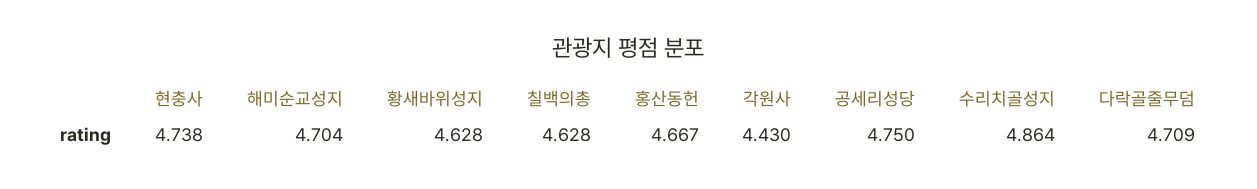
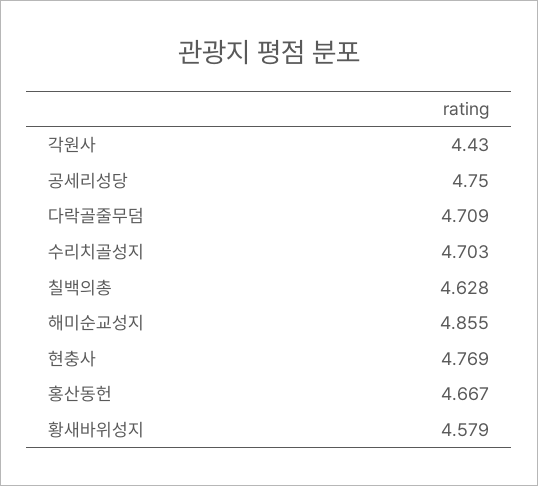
  {
-   "현충사": 4.738,
+   "현충사": 4.769,
-   "해미순교성지": 4.704,
+   "해미순교성지": 4.855,
-   "황새바위성지": 4.628,
+   "황새바위성지": 4.579,
    "칠백의총": 4.628,
    "홍산동헌": 4.667,
    "각원사": 4.43,
    "공세리성당": 4.75,
-   "수리치골성지": 4.864,
+   "수리치골성지": 4.703,
    "다락골줄무덤": 4.709
  }

